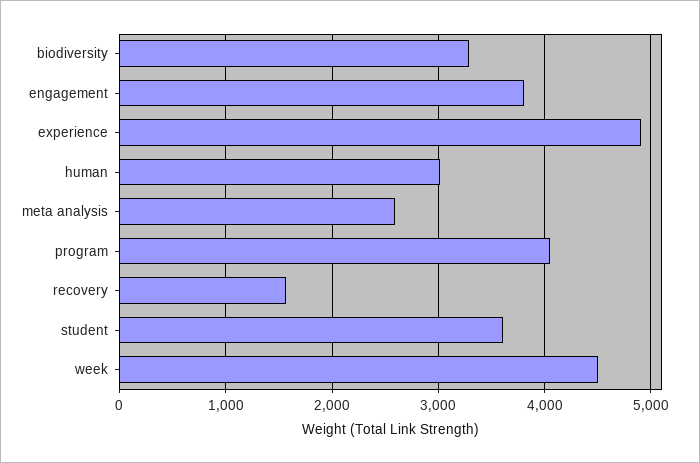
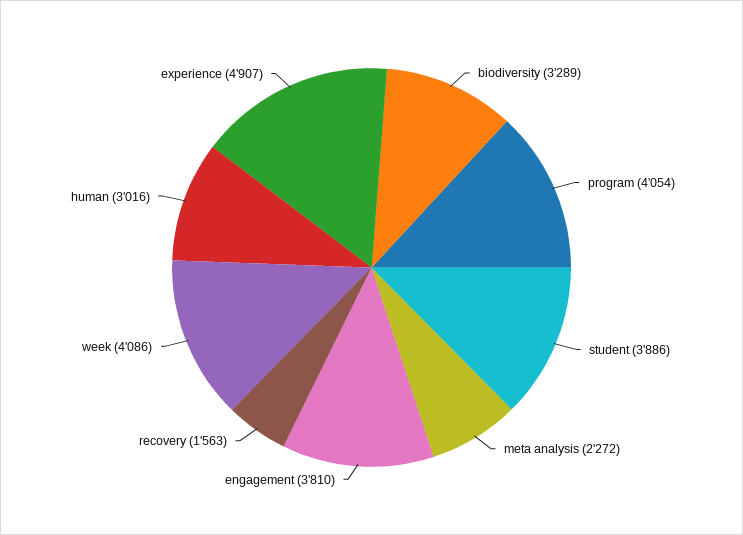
  {
    "biodiversity": 3289,
    "engagement": 3810,
    "experience": 4907,
    "human": 3016,
-   "meta analysis": 2600,
+   "meta analysis": 2272,
    "program": 4054,
    "recovery": 1563,
-   "student": 3600,
+   "student": 3886,
-   "week": 4500
+   "week": 4086
  }

